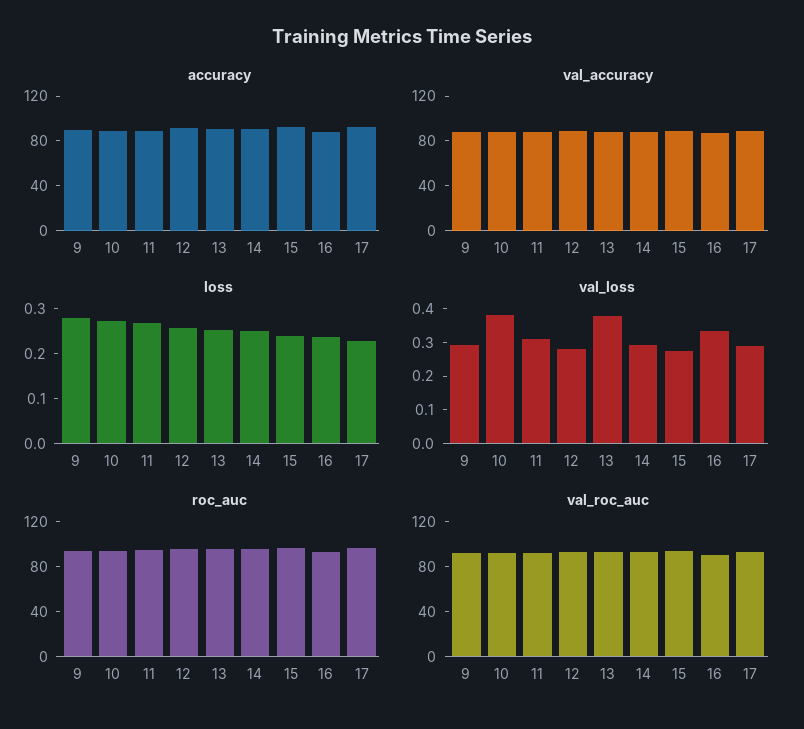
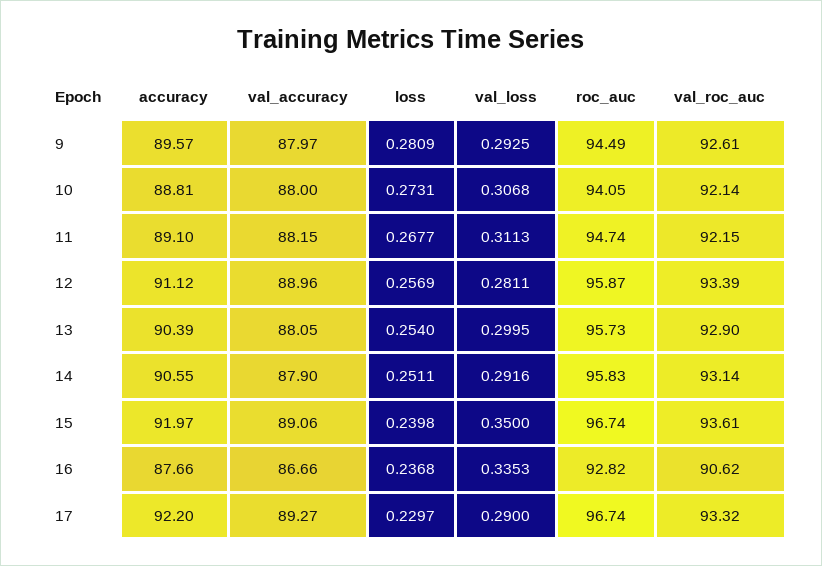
  {
    "accuracy": {
      "9": 89.57,
      "10": 88.81,
      "11": 89.1,
      "12": 91.12,
      "13": 90.39,
      "14": 90.55,
      "15": 91.97,
      "16": 87.66,
      "17": 92.2
    },
    "val_accuracy": {
      "9": 87.97,
      "10": 88,
      "11": 88.15,
      "12": 88.96,
      "13": 88.05,
      "14": 87.9,
      "15": 89.06,
      "16": 86.66,
      "17": 89.27
    },
    "loss": {
      "9": 0.2809,
      "10": 0.2731,
      "11": 0.2677,
      "12": 0.2569,
      "13": 0.254,
      "14": 0.2511,
      "15": 0.2398,
      "16": 0.2368,
      "17": 0.2297
    },
    "val_loss": {
      "9": 0.2925,
-     "10": 0.375,
+     "10": 0.3068,
      "11": 0.3113,
      "12": 0.2811,
-     "13": 0.375,
+     "13": 0.2995,
      "14": 0.2916,
-     "15": 0.275,
+     "15": 0.35,
      "16": 0.3353,
      "17": 0.29
    },
    "roc_auc": {
      "9": 94.49,
      "10": 94.05,
      "11": 94.74,
      "12": 95.87,
      "13": 95.73,
      "14": 95.83,
      "15": 96.74,
      "16": 92.82,
      "17": 96.74
    },
    "val_roc_auc": {
      "9": 92.61,
      "10": 92.14,
      "11": 92.15,
      "12": 93.39,
      "13": 92.9,
      "14": 93.14,
      "15": 93.61,
      "16": 90.62,
      "17": 93.32
    }
  }

